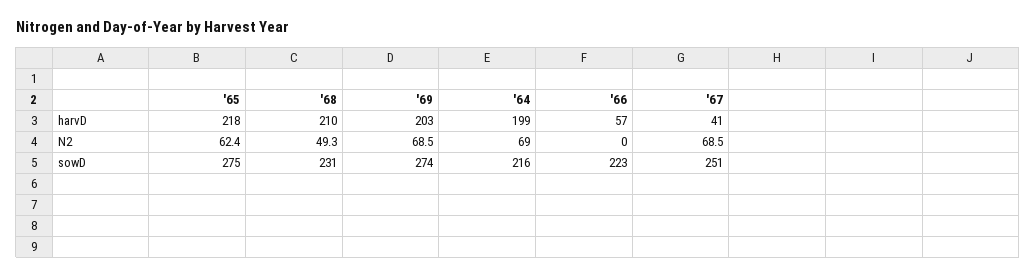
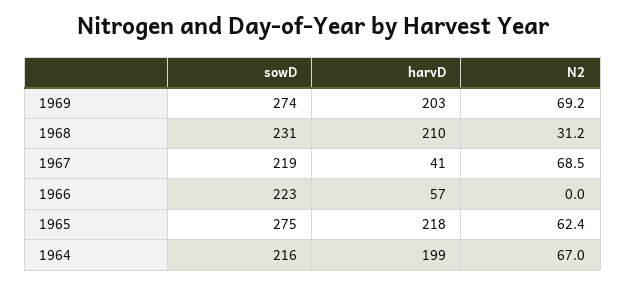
  {
    "'65": {
      "harvD": 218,
      "N2": 62.4,
      "sowD": 275
    },
    "'68": {
      "harvD": 210,
-     "N2": 49.3,
+     "N2": 31.2,
      "sowD": 231
    },
    "'69": {
      "harvD": 203,
-     "N2": 68.5,
+     "N2": 69.2,
      "sowD": 274
    },
    "'64": {
      "harvD": 199,
-     "N2": 69,
+     "N2": 67,
      "sowD": 216
    },
    "'66": {
      "harvD": 57,
      "N2": 0,
      "sowD": 223
    },
    "'67": {
      "harvD": 41,
      "N2": 68.5,
-     "sowD": 251
+     "sowD": 219
    }
  }

